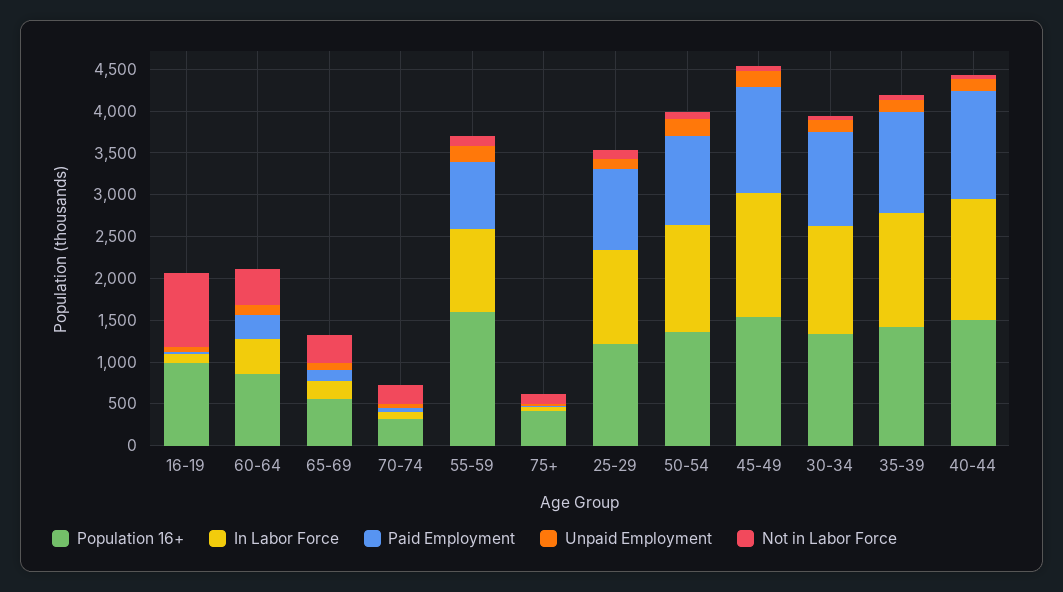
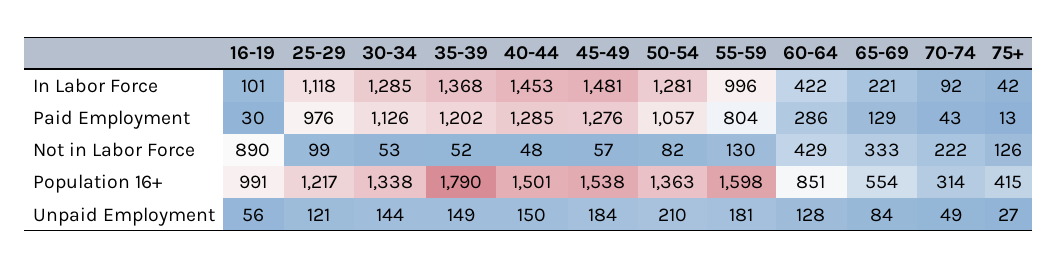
  {
    "Population 16+": {
      "16-19": 991,
      "60-64": 851,
      "65-69": 554,
      "70-74": 314,
      "55-59": 1598,
      "75+": 415,
      "25-29": 1217,
      "50-54": 1363,
      "45-49": 1538,
      "30-34": 1338,
-     "35-39": 1400,
+     "35-39": 1790,
      "40-44": 1501
    },
    "In Labor Force": {
      "16-19": 101,
      "60-64": 422,
      "65-69": 221,
      "70-74": 92,
      "55-59": 996,
      "75+": 42,
      "25-29": 1118,
      "50-54": 1281,
      "45-49": 1481,
      "30-34": 1285,
      "35-39": 1368,
      "40-44": 1453
    },
    "Paid Employment": {
      "16-19": 30,
      "60-64": 286,
      "65-69": 129,
      "70-74": 43,
      "55-59": 804,
      "75+": 13,
      "25-29": 976,
      "50-54": 1057,
      "45-49": 1276,
      "30-34": 1126,
      "35-39": 1202,
      "40-44": 1285
    },
    "Unpaid Employment": {
      "16-19": 56,
      "60-64": 128,
      "65-69": 84,
      "70-74": 49,
      "55-59": 181,
      "75+": 27,
      "25-29": 121,
      "50-54": 210,
      "45-49": 184,
      "30-34": 144,
      "35-39": 149,
      "40-44": 150
    },
    "Not in Labor Force": {
      "16-19": 890,
      "60-64": 429,
      "65-69": 333,
      "70-74": 222,
      "55-59": 130,
      "75+": 126,
      "25-29": 99,
      "50-54": 82,
      "45-49": 57,
      "30-34": 53,
      "35-39": 52,
      "40-44": 48
    }
  }

